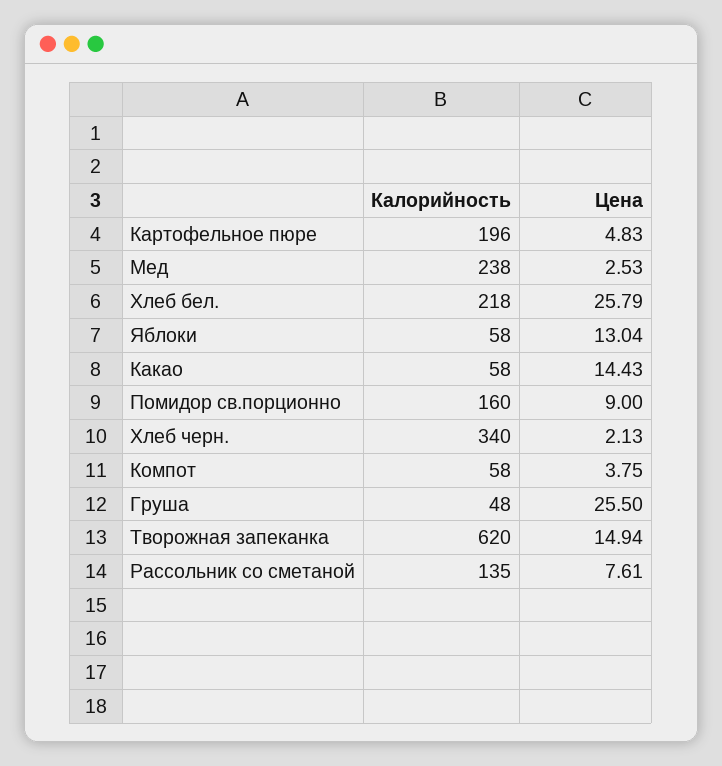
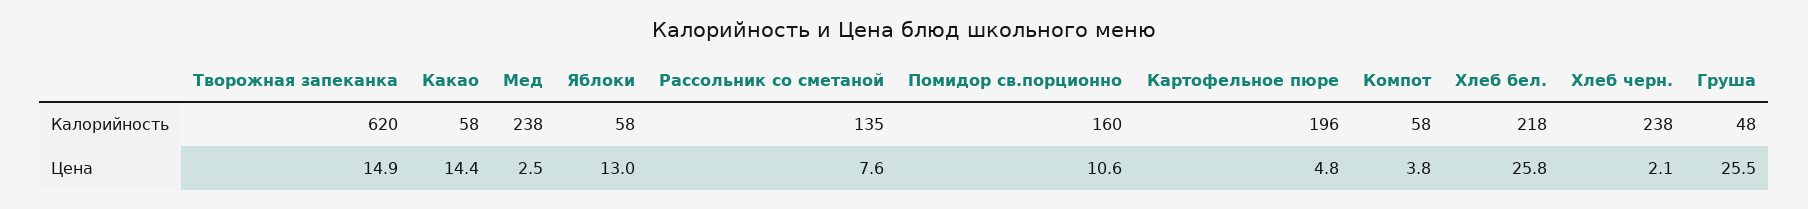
  {
    "Калорийность": {
      "Картофельное пюре": 196,
      "Мед": 238,
      "Хлеб бел.": 218,
      "Яблоки": 58,
      "Какао": 58,
      "Помидор св.порционно": 160,
-     "Хлеб черн.": 340,
+     "Хлеб черн.": 238,
      "Компот": 58,
      "Груша": 48,
      "Творожная запеканка": 620,
      "Рассольник со сметаной": 135
    },
    "Цена": {
      "Картофельное пюре": 4.83,
      "Мед": 2.53,
      "Хлеб бел.": 25.79,
      "Яблоки": 13.04,
      "Какао": 14.43,
-     "Помидор св.порционно": 9,
+     "Помидор св.порционно": 10.6,
      "Хлеб черн.": 2.13,
      "Компот": 3.75,
      "Груша": 25.5,
      "Творожная запеканка": 14.94,
      "Рассольник со сметаной": 7.61
    }
  }

